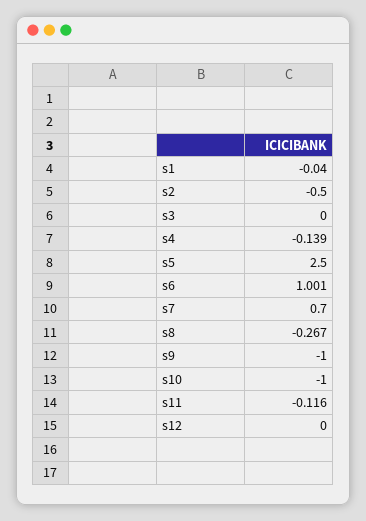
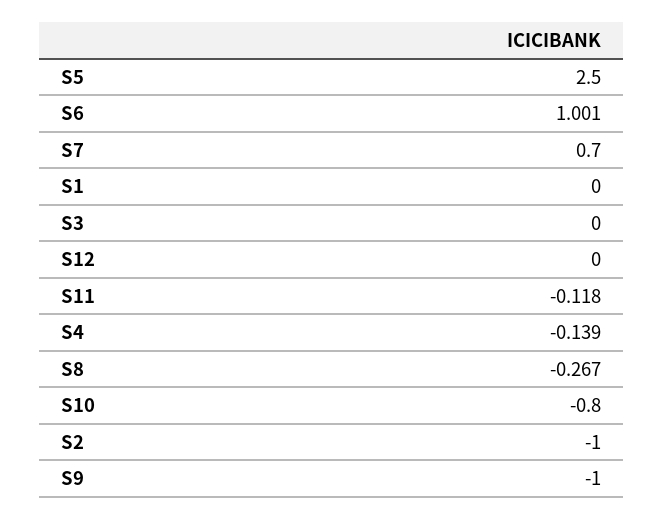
  {
-   "s1": -0.04,
+   "s1": 0,
-   "s2": -0.5,
+   "s2": -1,
    "s3": 0,
    "s4": -0.139,
    "s5": 2.5,
    "s6": 1.001,
    "s7": 0.7,
    "s8": -0.267,
    "s9": -1,
-   "s10": -1,
+   "s10": -0.8,
-   "s11": -0.116,
+   "s11": -0.118,
    "s12": 0
  }

